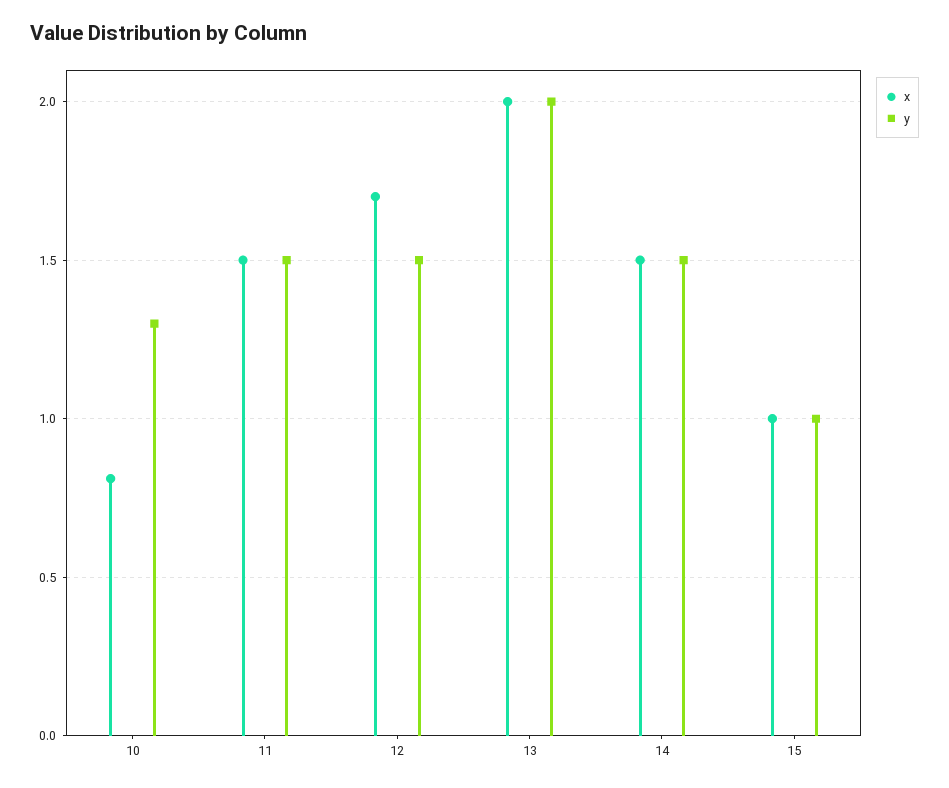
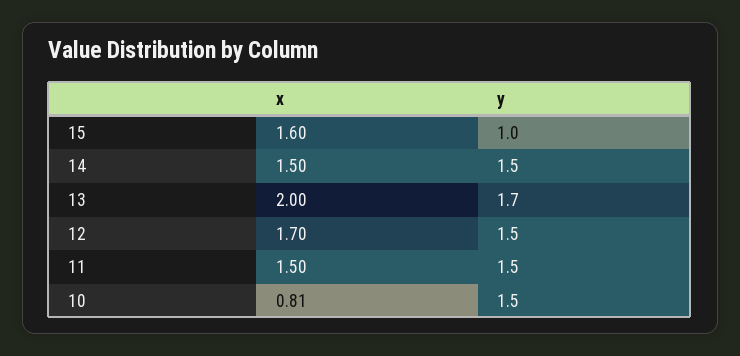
  {
    "x": {
      "10": 0.81,
      "11": 1.5,
      "12": 1.7,
      "13": 2,
      "14": 1.5,
-     "15": 1
+     "15": 1.6
    },
    "y": {
-     "10": 1.3,
+     "10": 1.5,
      "11": 1.5,
      "12": 1.5,
-     "13": 2,
+     "13": 1.7,
      "14": 1.5,
      "15": 1
    }
  }

